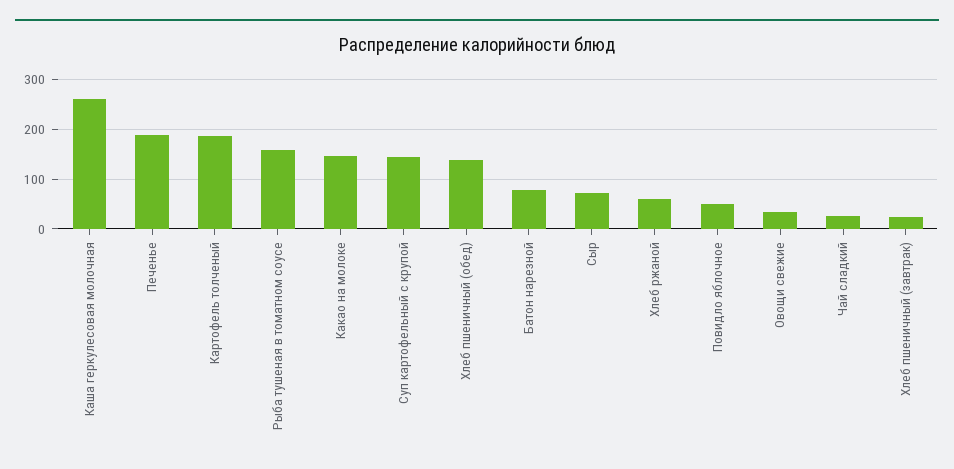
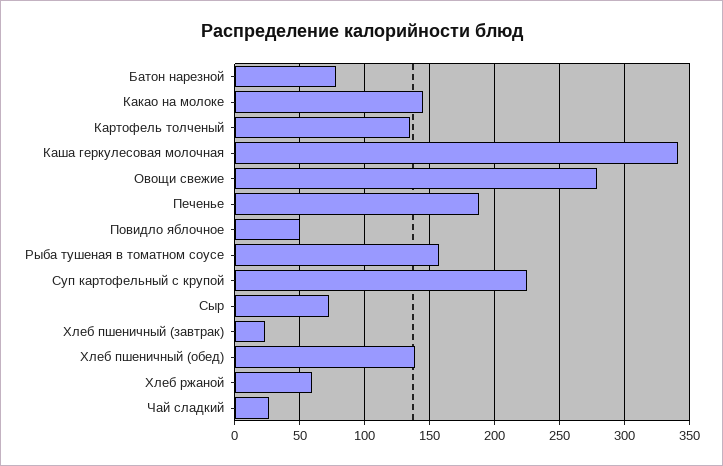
  {
-   "Каша геркулесовая молочная": 260,
+   "Каша геркулесовая молочная": 340,
    "Печенье": 190,
-   "Картофель толченый": 180,
+   "Картофель толченый": 135,
    "Рыба тушеная в томатном соусе": 160,
    "Какао на молоке": 145,
-   "Суп картофельный с крупой": 140,
+   "Суп картофельный с крупой": 225,
    "Хлеб пшеничный (обед)": 140,
    "Батон нарезной": 80,
    "Сыр": 75,
    "Хлеб ржаной": 60,
    "Повидло яблочное": 50,
-   "Овощи свежие": 40,
+   "Овощи свежие": 280,
    "Чай сладкий": 25,
    "Хлеб пшеничный (завтрак)": 25
  }

